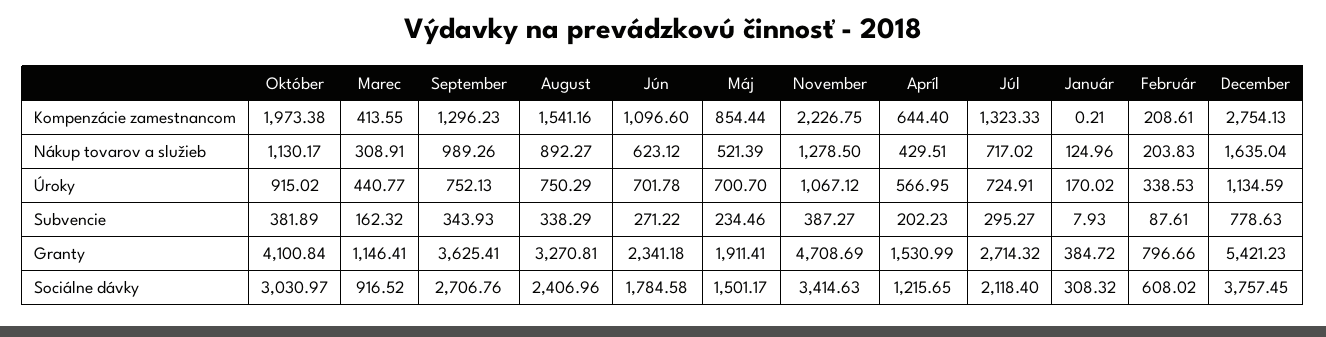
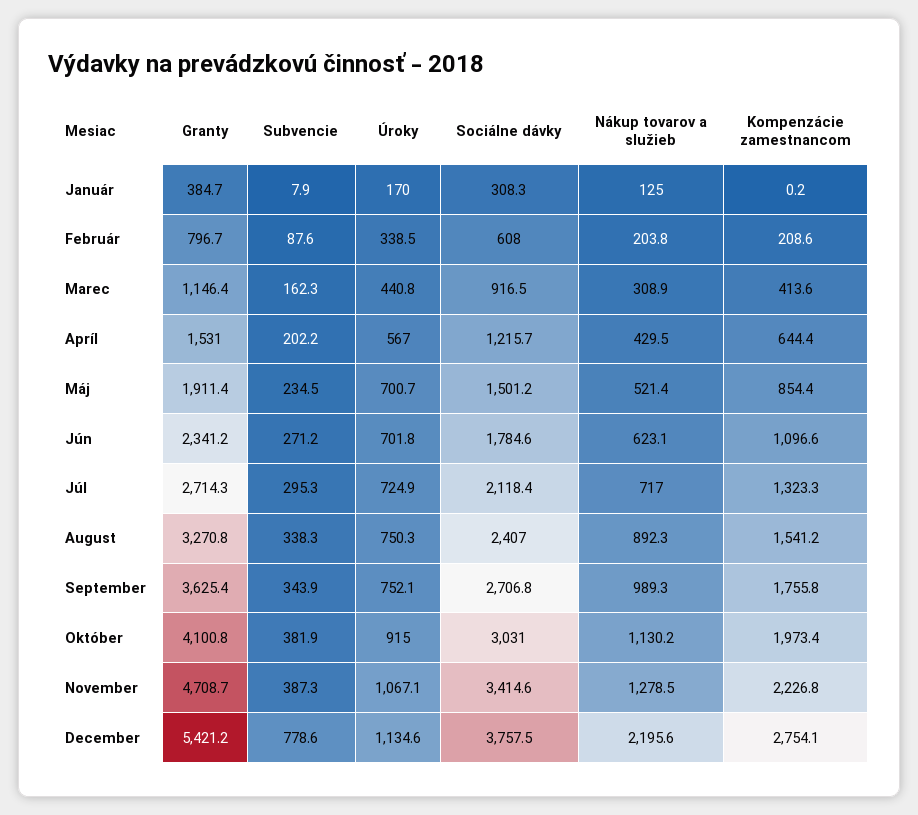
  {
    "Október": {
      "Kompenzácie zamestnancom": 1973.38,
      "Nákup tovarov a služieb": 1130.17,
      "Úroky": 915.02,
      "Subvencie": 381.89,
      "Granty": 4100.84,
      "Sociálne dávky": 3030.97
    },
    "Marec": {
      "Kompenzácie zamestnancom": 413.55,
      "Nákup tovarov a služieb": 308.91,
      "Úroky": 440.77,
      "Subvencie": 162.32,
      "Granty": 1146.41,
      "Sociálne dávky": 916.52
    },
    "September": {
-     "Kompenzácie zamestnancom": 1296.23,
+     "Kompenzácie zamestnancom": 1755.8,
      "Nákup tovarov a služieb": 989.26,
      "Úroky": 752.13,
      "Subvencie": 343.93,
      "Granty": 3625.41,
      "Sociálne dávky": 2706.76
    },
    "August": {
      "Kompenzácie zamestnancom": 1541.16,
      "Nákup tovarov a služieb": 892.27,
      "Úroky": 750.29,
      "Subvencie": 338.29,
      "Granty": 3270.81,
      "Sociálne dávky": 2406.96
    },
    "Jún": {
      "Kompenzácie zamestnancom": 1096.6,
      "Nákup tovarov a služieb": 623.12,
      "Úroky": 701.78,
      "Subvencie": 271.22,
      "Granty": 2341.18,
      "Sociálne dávky": 1784.58
    },
    "Máj": {
      "Kompenzácie zamestnancom": 854.44,
      "Nákup tovarov a služieb": 521.39,
      "Úroky": 700.7,
      "Subvencie": 234.46,
      "Granty": 1911.41,
      "Sociálne dávky": 1501.17
    },
    "November": {
      "Kompenzácie zamestnancom": 2226.75,
      "Nákup tovarov a služieb": 1278.5,
      "Úroky": 1067.12,
      "Subvencie": 387.27,
      "Granty": 4708.69,
      "Sociálne dávky": 3414.63
    },
    "Apríl": {
      "Kompenzácie zamestnancom": 644.4,
      "Nákup tovarov a služieb": 429.51,
      "Úroky": 566.95,
      "Subvencie": 202.23,
      "Granty": 1530.99,
      "Sociálne dávky": 1215.65
    },
    "Júl": {
      "Kompenzácie zamestnancom": 1323.33,
      "Nákup tovarov a služieb": 717.02,
      "Úroky": 724.91,
      "Subvencie": 295.27,
      "Granty": 2714.32,
      "Sociálne dávky": 2118.4
    },
    "Január": {
      "Kompenzácie zamestnancom": 0.21,
      "Nákup tovarov a služieb": 124.96,
      "Úroky": 170.02,
      "Subvencie": 7.93,
      "Granty": 384.72,
      "Sociálne dávky": 308.32
    },
    "Február": {
      "Kompenzácie zamestnancom": 208.61,
      "Nákup tovarov a služieb": 203.83,
      "Úroky": 338.53,
      "Subvencie": 87.61,
      "Granty": 796.66,
      "Sociálne dávky": 608.02
    },
    "December": {
      "Kompenzácie zamestnancom": 2754.13,
-     "Nákup tovarov a služieb": 1635.04,
+     "Nákup tovarov a služieb": 2195.6,
      "Úroky": 1134.59,
      "Subvencie": 778.63,
      "Granty": 5421.23,
      "Sociálne dávky": 3757.45
    }
  }

